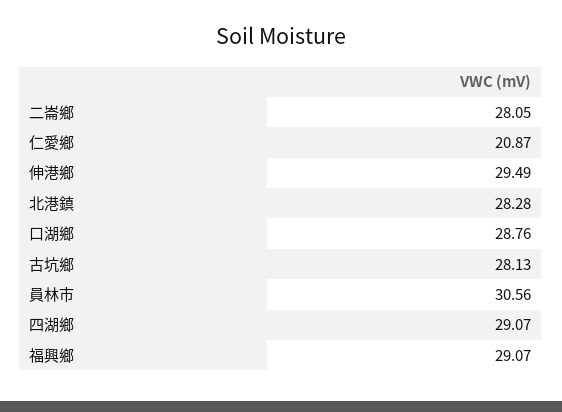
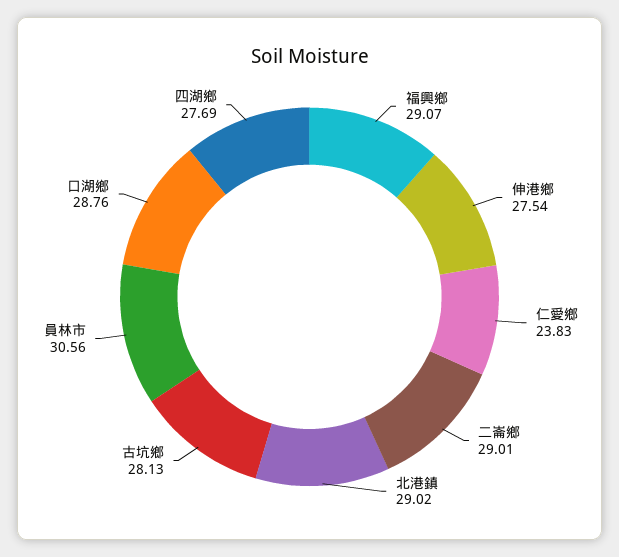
  {
-   "二崙鄉": 28.05,
+   "二崙鄉": 29.01,
-   "仁愛鄉": 20.87,
+   "仁愛鄉": 23.83,
-   "伸港鄉": 29.49,
+   "伸港鄉": 27.54,
-   "北港鎮": 28.28,
+   "北港鎮": 29.02,
    "口湖鄉": 28.76,
    "古坑鄉": 28.13,
    "員林市": 30.56,
-   "四湖鄉": 29.07,
+   "四湖鄉": 27.69,
    "福興鄉": 29.07
  }

